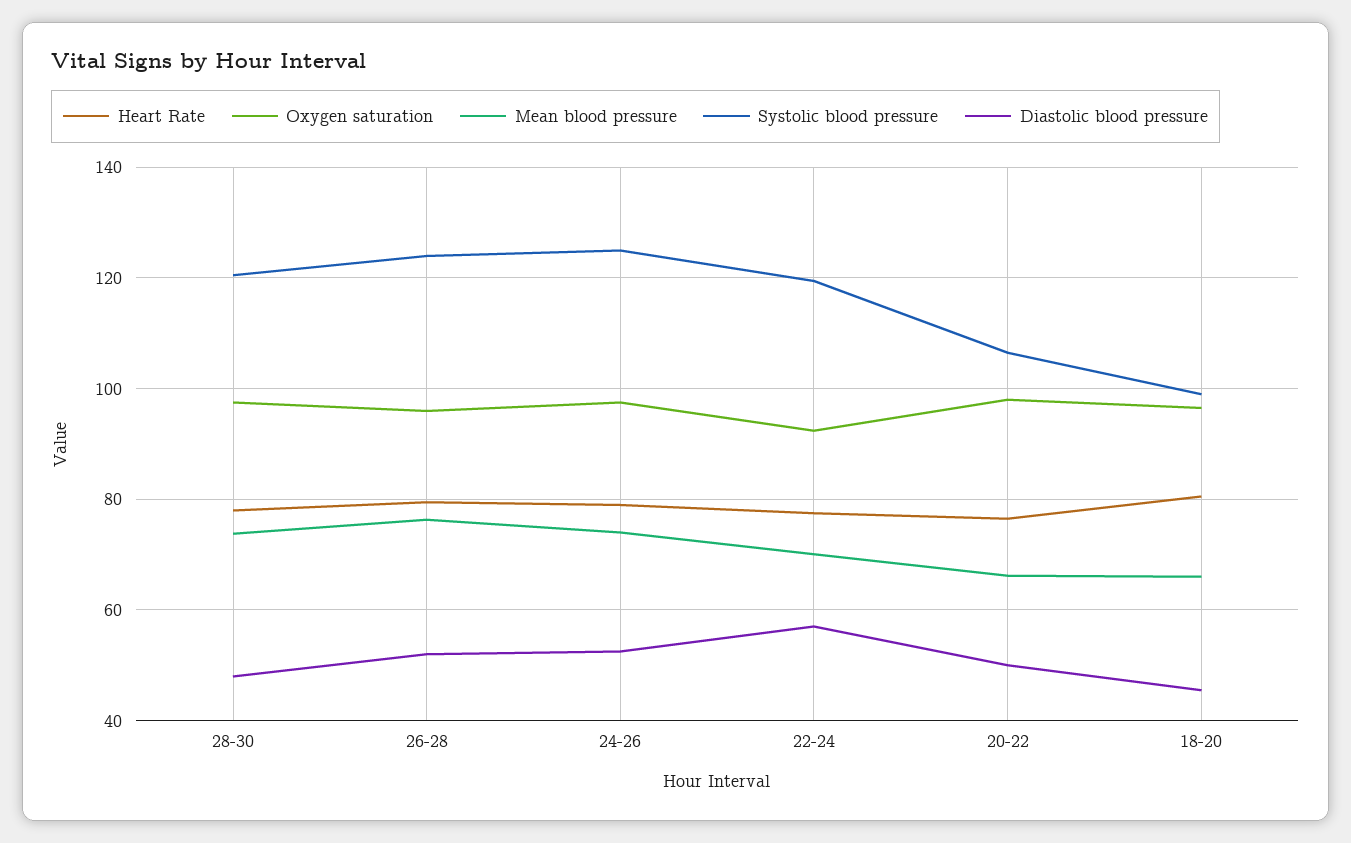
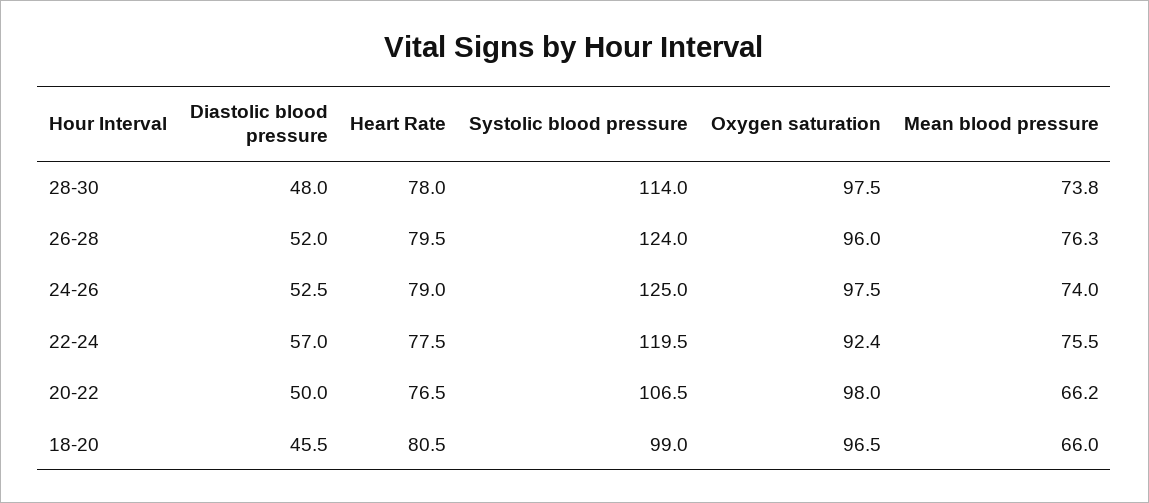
  {
    "Heart Rate": {
      "28-30": 78,
      "26-28": 79.5,
      "24-26": 79,
      "22-24": 77.5,
      "20-22": 76.5,
      "18-20": 80.5
    },
    "Oxygen saturation": {
      "28-30": 97.5,
      "26-28": 96,
      "24-26": 97.5,
      "22-24": 92.4,
      "20-22": 98,
      "18-20": 96.5
    },
    "Mean blood pressure": {
      "28-30": 73.8,
      "26-28": 76.3,
      "24-26": 74,
-     "22-24": 70,
+     "22-24": 75.5,
      "20-22": 66.2,
      "18-20": 66
    },
    "Systolic blood pressure": {
-     "28-30": 120,
+     "28-30": 114,
      "26-28": 124,
      "24-26": 125,
      "22-24": 119.5,
      "20-22": 106.5,
      "18-20": 99
    },
    "Diastolic blood pressure": {
      "28-30": 48,
      "26-28": 52,
      "24-26": 52.5,
      "22-24": 57,
      "20-22": 50,
      "18-20": 45.5
    }
  }

